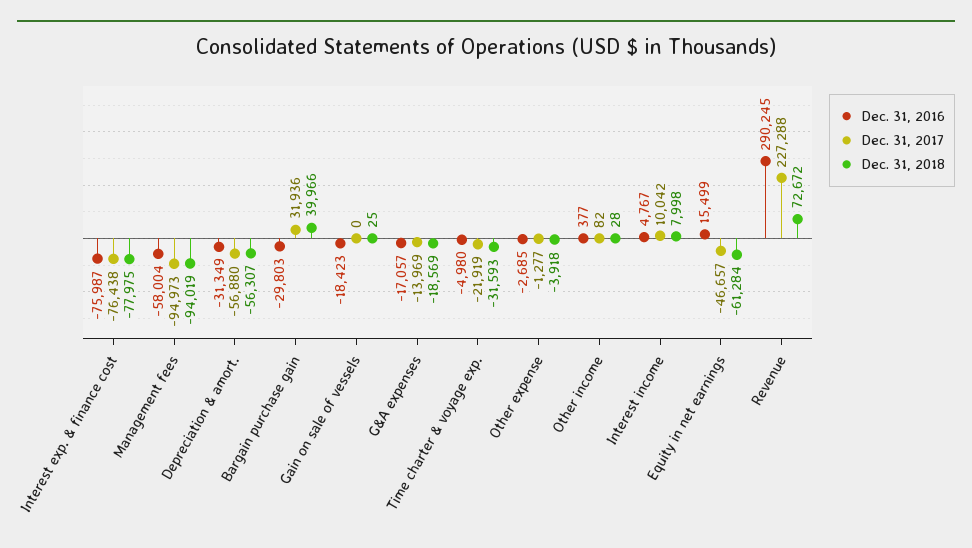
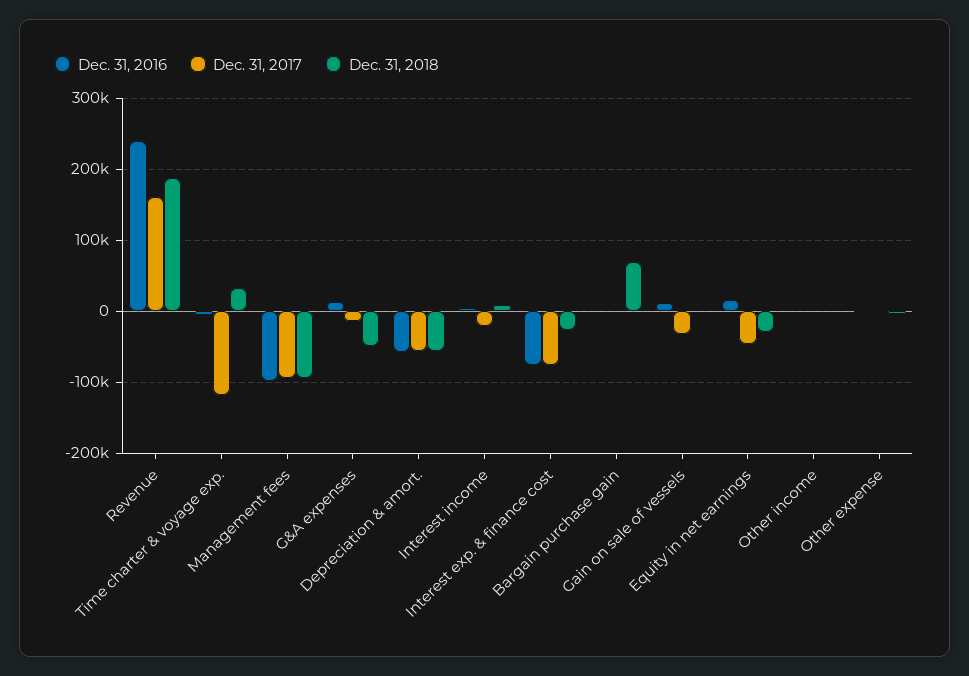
  {
    "Dec. 31, 2016": {
      "Interest exp. & finance cost": -75987,
-     "Management fees": -58004,
+     "Management fees": -100000,
-     "Depreciation & amort.": -31349,
+     "Depreciation & amort.": -60000,
-     "Bargain purchase gain": -29803,
+     "Bargain purchase gain": 0,
-     "Gain on sale of vessels": -18423,
+     "Gain on sale of vessels": 10000,
-     "G&A expenses": -17057,
+     "G&A expenses": 10000,
      "Time charter & voyage exp.": -4980,
      "Other expense": -2685,
      "Other income": 377,
      "Interest income": 4767,
      "Equity in net earnings": 15499,
-     "Revenue": 290245
+     "Revenue": 240000
    },
    "Dec. 31, 2017": {
      "Interest exp. & finance cost": -76438,
      "Management fees": -94973,
      "Depreciation & amort.": -56880,
-     "Bargain purchase gain": 31936,
+     "Bargain purchase gain": 0,
-     "Gain on sale of vessels": 0,
+     "Gain on sale of vessels": -30000,
      "G&A expenses": -13969,
-     "Time charter & voyage exp.": -21919,
+     "Time charter & voyage exp.": -120000,
      "Other expense": -1277,
      "Other income": 82,
-     "Interest income": 10042,
+     "Interest income": -20000,
      "Equity in net earnings": -46657,
-     "Revenue": 227288
+     "Revenue": 160000
    },
    "Dec. 31, 2018": {
-     "Interest exp. & finance cost": -77975,
+     "Interest exp. & finance cost": -30000,
      "Management fees": -94019,
      "Depreciation & amort.": -56307,
-     "Bargain purchase gain": 39966,
+     "Bargain purchase gain": 70000,
      "Gain on sale of vessels": 25,
-     "G&A expenses": -18569,
+     "G&A expenses": -50000,
-     "Time charter & voyage exp.": -31593,
+     "Time charter & voyage exp.": 30000,
      "Other expense": -3918,
      "Other income": 28,
      "Interest income": 7998,
-     "Equity in net earnings": -61284,
+     "Equity in net earnings": -30000,
-     "Revenue": 72672
+     "Revenue": 190000
    }
  }

